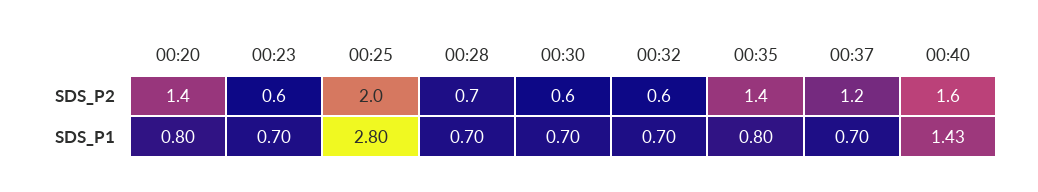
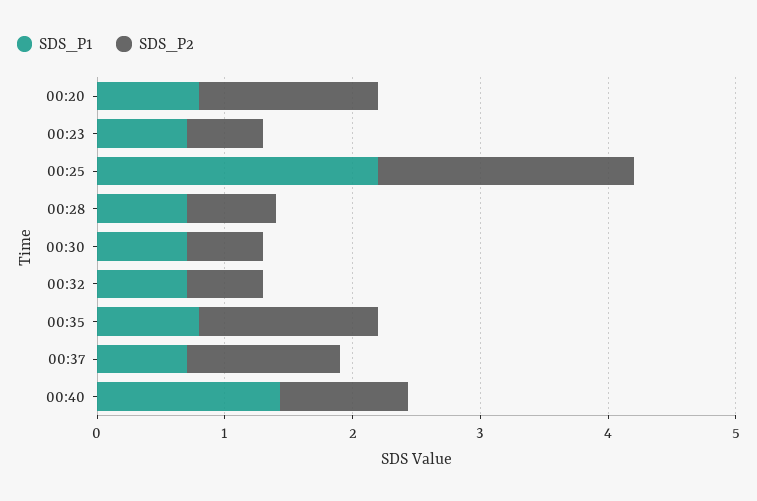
  {
    "SDS_P2": {
      "00:20": 1.4,
      "00:23": 0.6,
      "00:25": 2,
      "00:28": 0.7,
      "00:30": 0.6,
      "00:32": 0.6,
      "00:35": 1.4,
      "00:37": 1.2,
-     "00:40": 1.6
+     "00:40": 1
    },
    "SDS_P1": {
      "00:20": 0.8,
      "00:23": 0.7,
-     "00:25": 2.8,
+     "00:25": 2.2,
      "00:28": 0.7,
      "00:30": 0.7,
      "00:32": 0.7,
      "00:35": 0.8,
      "00:37": 0.7,
      "00:40": 1.43
    }
  }

